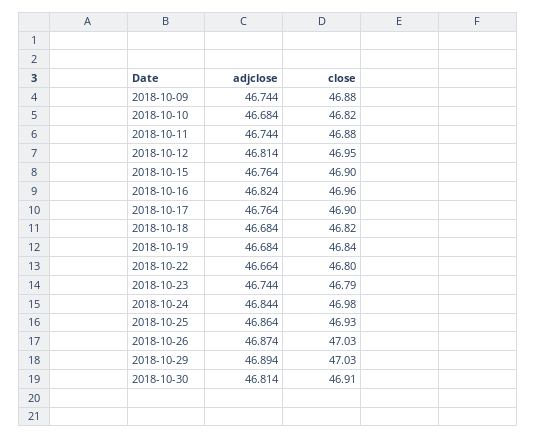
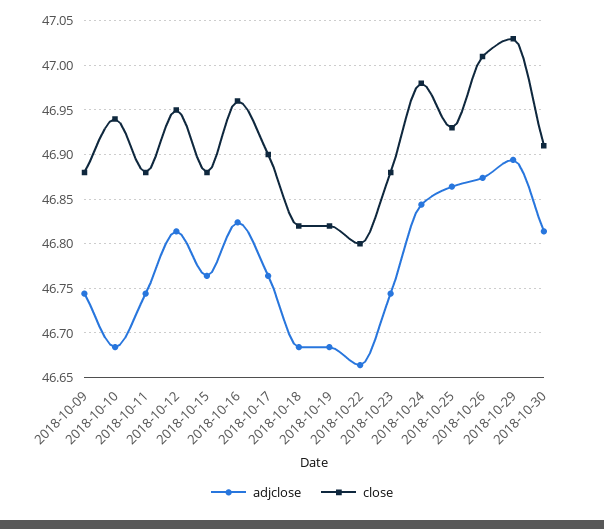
  {
    "adjclose": {
      "2018-10-09": 46.744,
      "2018-10-10": 46.684,
      "2018-10-11": 46.744,
      "2018-10-12": 46.814,
      "2018-10-15": 46.764,
      "2018-10-16": 46.824,
      "2018-10-17": 46.764,
      "2018-10-18": 46.684,
      "2018-10-19": 46.684,
      "2018-10-22": 46.664,
      "2018-10-23": 46.744,
      "2018-10-24": 46.844,
      "2018-10-25": 46.864,
      "2018-10-26": 46.874,
      "2018-10-29": 46.894,
      "2018-10-30": 46.814
    },
    "close": {
      "2018-10-09": 46.88,
-     "2018-10-10": 46.82,
+     "2018-10-10": 46.94,
      "2018-10-11": 46.88,
      "2018-10-12": 46.95,
-     "2018-10-15": 46.9,
+     "2018-10-15": 46.88,
      "2018-10-16": 46.96,
      "2018-10-17": 46.9,
      "2018-10-18": 46.82,
-     "2018-10-19": 46.84,
+     "2018-10-19": 46.82,
      "2018-10-22": 46.8,
-     "2018-10-23": 46.79,
+     "2018-10-23": 46.88,
      "2018-10-24": 46.98,
      "2018-10-25": 46.93,
-     "2018-10-26": 47.03,
+     "2018-10-26": 47.01,
      "2018-10-29": 47.03,
      "2018-10-30": 46.91
    }
  }

